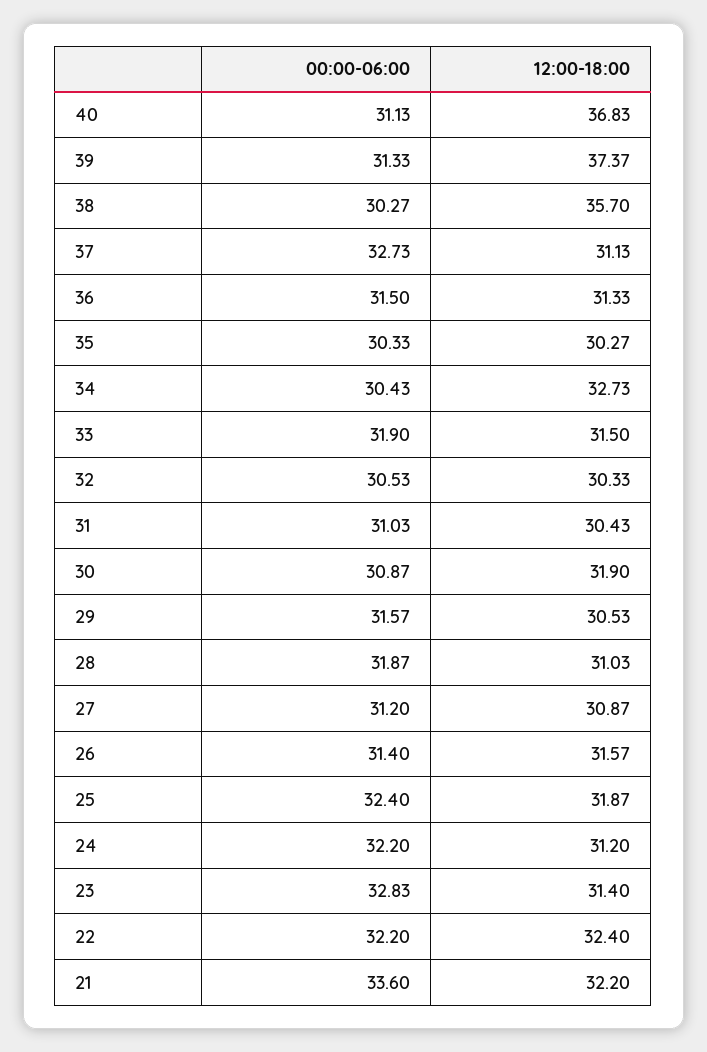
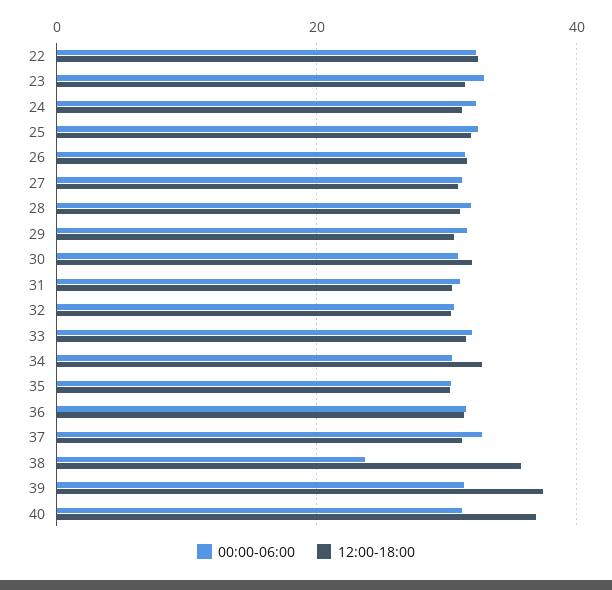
  {
    "00:00-06:00": {
      "40": 31.13,
      "39": 31.33,
-     "38": 30.27,
+     "38": 24,
      "37": 32.73,
      "36": 31.5,
      "35": 30.33,
      "34": 30.43,
      "33": 31.9,
      "32": 30.53,
      "31": 31.03,
      "30": 30.87,
      "29": 31.57,
      "28": 31.87,
      "27": 31.2,
      "26": 31.4,
      "25": 32.4,
      "24": 32.2,
      "23": 32.83,
-     "22": 32.2,
+     "22": 32.2
-     "21": 33.6
    },
    "12:00-18:00": {
      "40": 36.83,
      "39": 37.37,
      "38": 35.7,
      "37": 31.13,
      "36": 31.33,
      "35": 30.27,
      "34": 32.73,
      "33": 31.5,
      "32": 30.33,
      "31": 30.43,
      "30": 31.9,
      "29": 30.53,
      "28": 31.03,
      "27": 30.87,
      "26": 31.57,
      "25": 31.87,
      "24": 31.2,
      "23": 31.4,
-     "22": 32.4,
+     "22": 32.4
-     "21": 32.2
    }
  }

